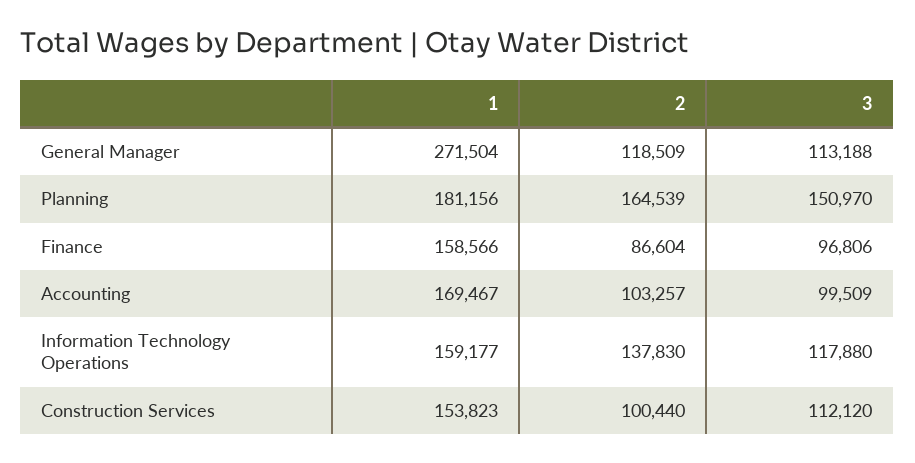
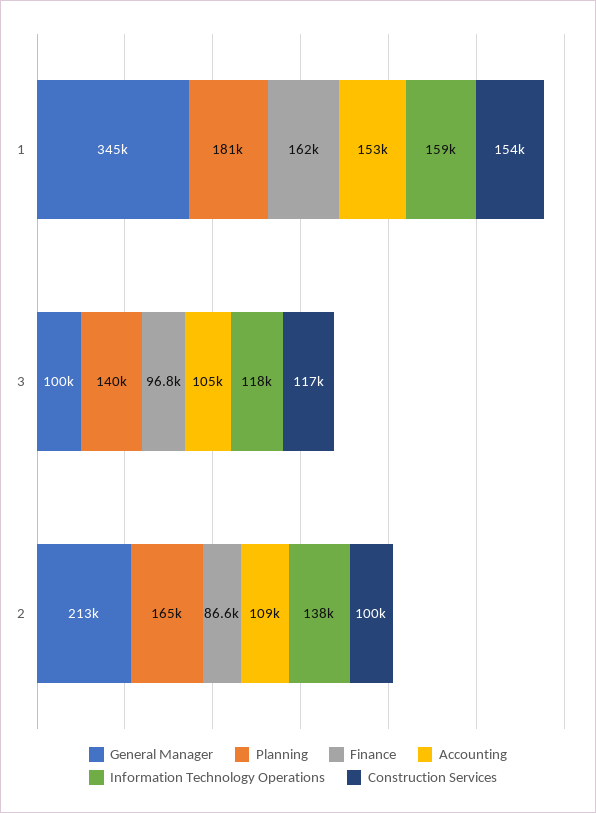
  {
    "General Manager": {
-     "1": 271504,
+     "1": 345000,
-     "2": 118509,
+     "2": 213000,
-     "3": 113188
+     "3": 100000
    },
    "Planning": {
      "1": 181156,
      "2": 164539,
-     "3": 150970
+     "3": 140000
    },
    "Finance": {
-     "1": 158566,
+     "1": 162000,
      "2": 86604,
      "3": 96806
    },
    "Accounting": {
-     "1": 169467,
+     "1": 153000,
-     "2": 103257,
+     "2": 109000,
-     "3": 99509
+     "3": 105000
    },
    "Information Technology Operations": {
      "1": 159177,
      "2": 137830,
      "3": 117880
    },
    "Construction Services": {
      "1": 153823,
      "2": 100440,
-     "3": 112120
+     "3": 117000
    }
  }

